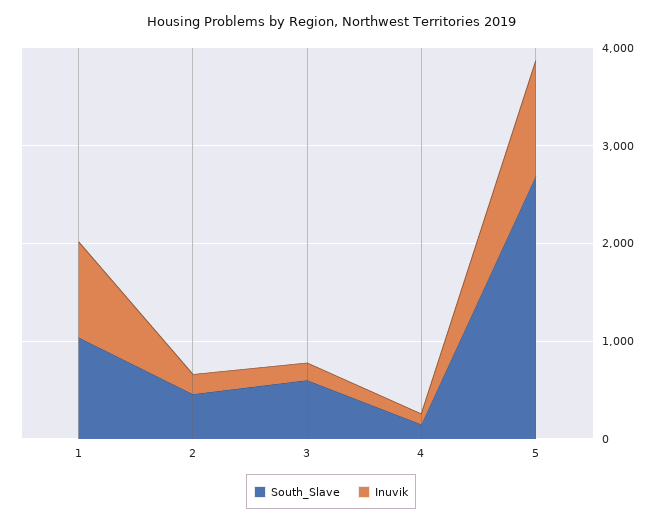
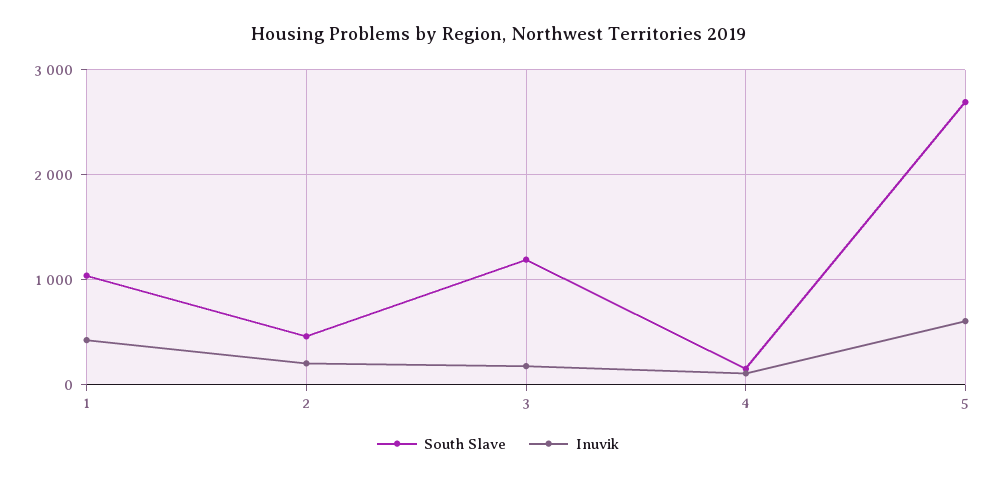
  {
    "South_Slave": {
      "1": 1000,
      "2": 500,
-     "3": 600,
+     "3": 1200,
      "4": 200,
      "5": 2700
    },
    "Inuvik": {
-     "1": 1000,
+     "1": 400,
      "2": 200,
      "3": 200,
      "4": 100,
-     "5": 1200
+     "5": 600
    }
  }

